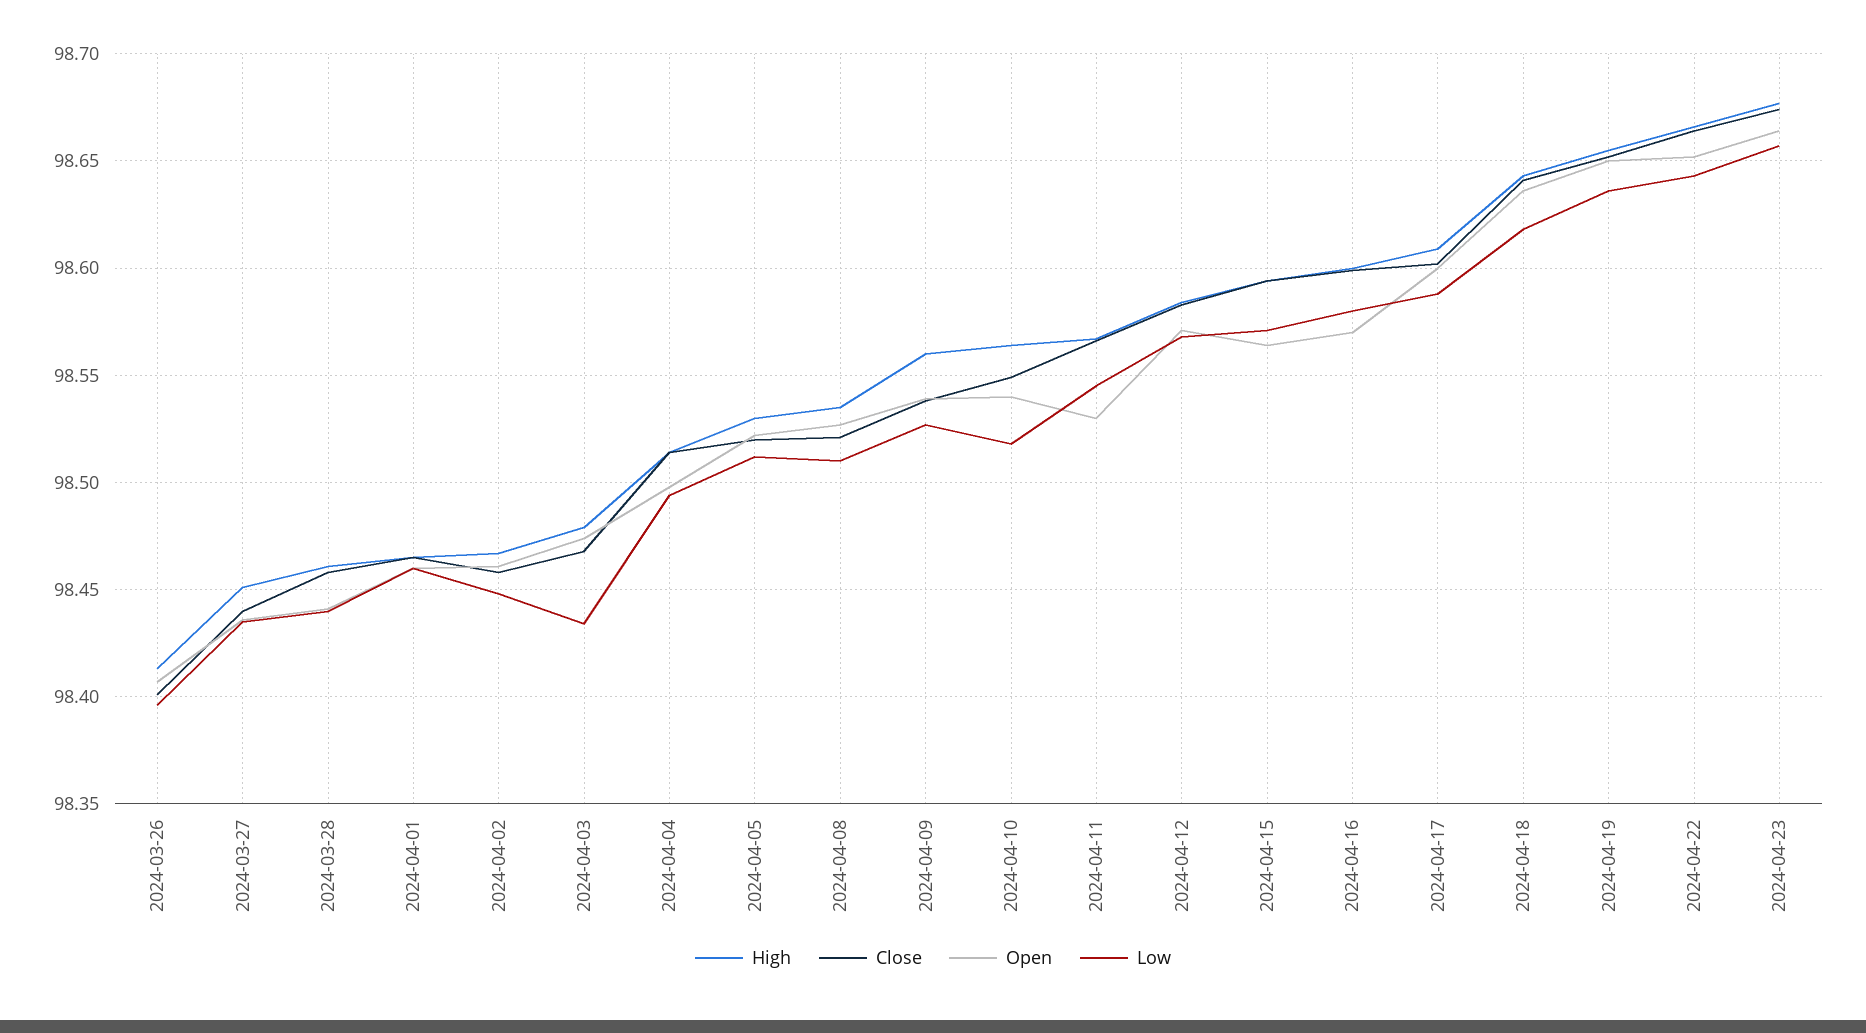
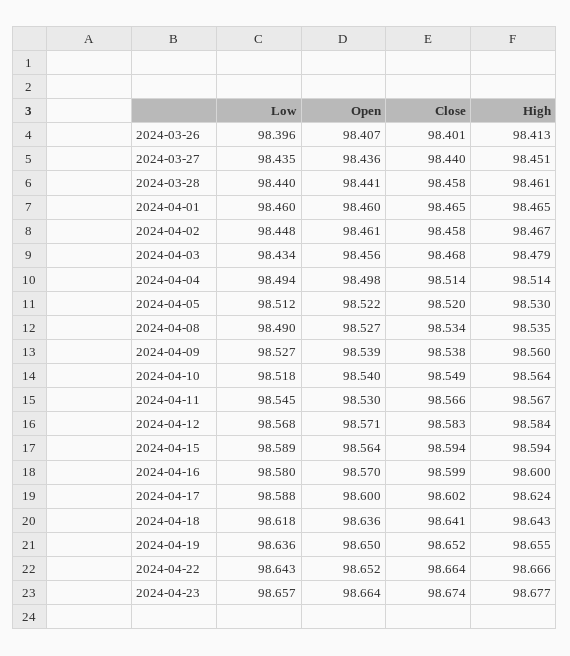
  {
    "High": {
      "2024-03-26": 98.413,
      "2024-03-27": 98.451,
      "2024-03-28": 98.461,
      "2024-04-01": 98.465,
      "2024-04-02": 98.467,
      "2024-04-03": 98.479,
      "2024-04-04": 98.514,
      "2024-04-05": 98.53,
      "2024-04-08": 98.535,
      "2024-04-09": 98.56,
      "2024-04-10": 98.564,
      "2024-04-11": 98.567,
      "2024-04-12": 98.584,
      "2024-04-15": 98.594,
      "2024-04-16": 98.6,
-     "2024-04-17": 98.61,
+     "2024-04-17": 98.624,
      "2024-04-18": 98.643,
      "2024-04-19": 98.655,
      "2024-04-22": 98.666,
      "2024-04-23": 98.677
    },
    "Close": {
      "2024-03-26": 98.401,
      "2024-03-27": 98.44,
      "2024-03-28": 98.458,
      "2024-04-01": 98.465,
      "2024-04-02": 98.458,
      "2024-04-03": 98.468,
      "2024-04-04": 98.514,
      "2024-04-05": 98.52,
-     "2024-04-08": 98.52,
+     "2024-04-08": 98.534,
      "2024-04-09": 98.538,
      "2024-04-10": 98.549,
      "2024-04-11": 98.566,
      "2024-04-12": 98.583,
      "2024-04-15": 98.594,
      "2024-04-16": 98.599,
      "2024-04-17": 98.602,
      "2024-04-18": 98.641,
      "2024-04-19": 98.652,
      "2024-04-22": 98.664,
      "2024-04-23": 98.674
    },
    "Open": {
      "2024-03-26": 98.407,
      "2024-03-27": 98.436,
      "2024-03-28": 98.441,
      "2024-04-01": 98.46,
      "2024-04-02": 98.461,
-     "2024-04-03": 98.475,
+     "2024-04-03": 98.456,
      "2024-04-04": 98.498,
      "2024-04-05": 98.522,
      "2024-04-08": 98.527,
      "2024-04-09": 98.539,
      "2024-04-10": 98.54,
      "2024-04-11": 98.53,
      "2024-04-12": 98.571,
      "2024-04-15": 98.564,
      "2024-04-16": 98.57,
      "2024-04-17": 98.6,
      "2024-04-18": 98.636,
      "2024-04-19": 98.65,
      "2024-04-22": 98.652,
      "2024-04-23": 98.664
    },
    "Low": {
      "2024-03-26": 98.396,
      "2024-03-27": 98.435,
      "2024-03-28": 98.44,
      "2024-04-01": 98.46,
      "2024-04-02": 98.448,
      "2024-04-03": 98.434,
      "2024-04-04": 98.494,
      "2024-04-05": 98.512,
-     "2024-04-08": 98.51,
+     "2024-04-08": 98.49,
      "2024-04-09": 98.527,
      "2024-04-10": 98.518,
      "2024-04-11": 98.545,
      "2024-04-12": 98.568,
-     "2024-04-15": 98.57,
+     "2024-04-15": 98.589,
      "2024-04-16": 98.58,
      "2024-04-17": 98.588,
      "2024-04-18": 98.618,
      "2024-04-19": 98.636,
      "2024-04-22": 98.643,
      "2024-04-23": 98.657
    }
  }

